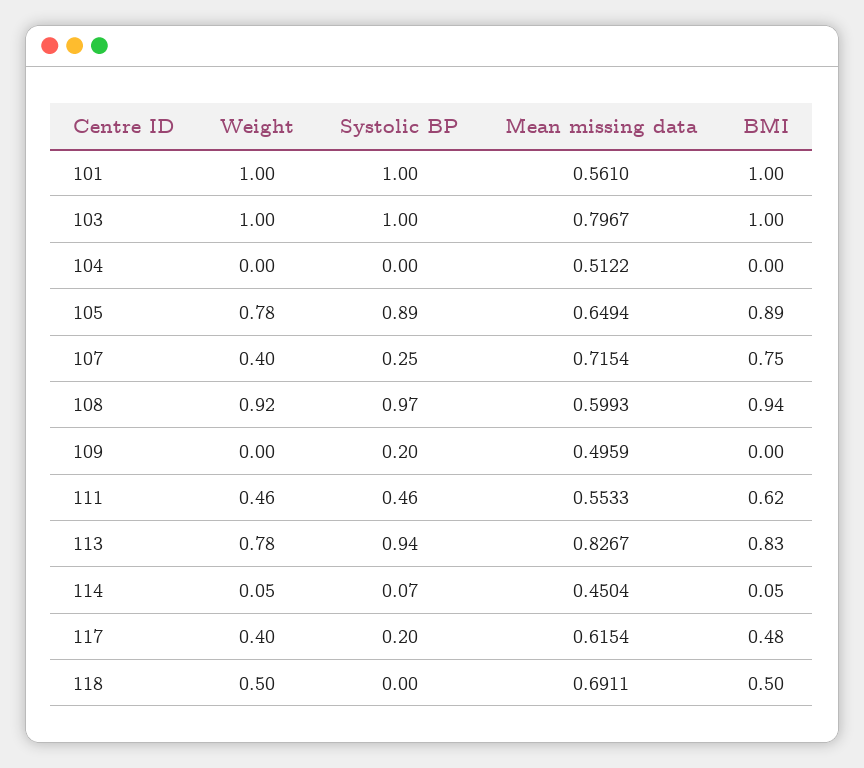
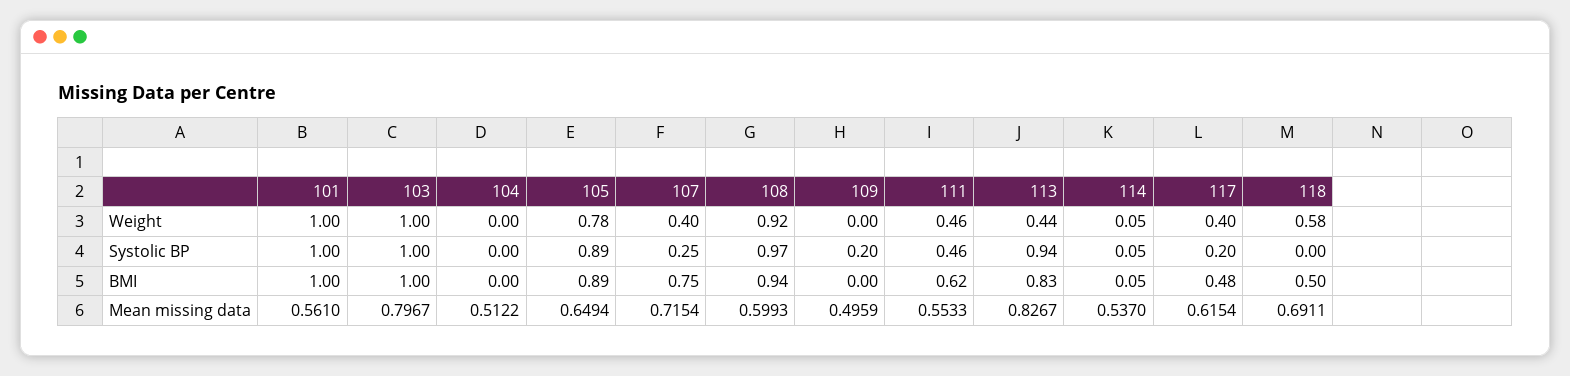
  {
    "Weight": {
      "101": 1,
      "103": 1,
      "104": 0,
      "105": 0.78,
      "107": 0.4,
      "108": 0.92,
      "109": 0,
      "111": 0.46,
-     "113": 0.78,
+     "113": 0.44,
      "114": 0.05,
      "117": 0.4,
-     "118": 0.5
+     "118": 0.58
    },
    "Systolic BP": {
      "101": 1,
      "103": 1,
      "104": 0,
      "105": 0.89,
      "107": 0.25,
      "108": 0.97,
      "109": 0.2,
      "111": 0.46,
      "113": 0.94,
-     "114": 0.07,
+     "114": 0.05,
      "117": 0.2,
      "118": 0
    },
    "Mean missing data": {
      "101": 0.561,
      "103": 0.7967,
      "104": 0.5122,
      "105": 0.6494,
      "107": 0.7154,
      "108": 0.5993,
      "109": 0.4959,
      "111": 0.5533,
      "113": 0.8267,
-     "114": 0.4504,
+     "114": 0.537,
      "117": 0.6154,
      "118": 0.6911
    },
    "BMI": {
      "101": 1,
      "103": 1,
      "104": 0,
      "105": 0.89,
      "107": 0.75,
      "108": 0.94,
      "109": 0,
      "111": 0.62,
      "113": 0.83,
      "114": 0.05,
      "117": 0.48,
      "118": 0.5
    }
  }

